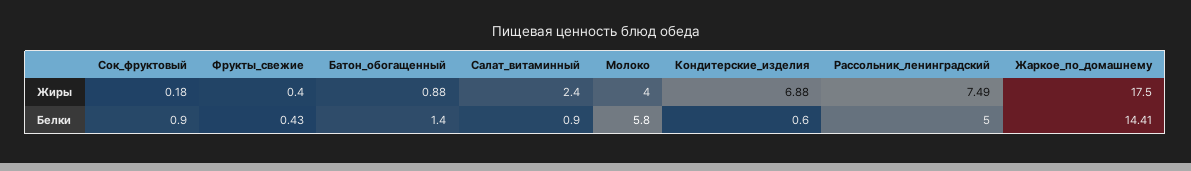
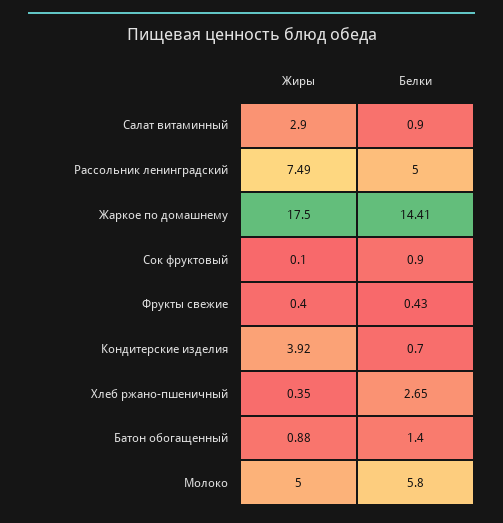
  {
    "Сок_фруктовый": {
-     "Жиры": 0.18,
+     "Жиры": 0.1,
      "Белки": 0.9
    },
    "Фрукты_свежие": {
      "Жиры": 0.4,
      "Белки": 0.43
    },
    "Батон_обогащенный": {
      "Жиры": 0.88,
      "Белки": 1.4
    },
    "Салат_витаминный": {
-     "Жиры": 2.4,
+     "Жиры": 2.9,
      "Белки": 0.9
    },
    "Молоко": {
-     "Жиры": 4,
+     "Жиры": 5,
      "Белки": 5.8
    },
    "Кондитерские_изделия": {
-     "Жиры": 6.88,
+     "Жиры": 3.92,
-     "Белки": 0.6
+     "Белки": 0.7
    },
    "Рассольник_ленинградский": {
      "Жиры": 7.49,
      "Белки": 5
    },
    "Жаркое_по_домашнему": {
      "Жиры": 17.5,
      "Белки": 14.41
-   }
+   },
+   "Хлеб ржано-пшеничный": {
+     "Жиры": 0.35,
+     "Белки": 2.65
+   }
  }

